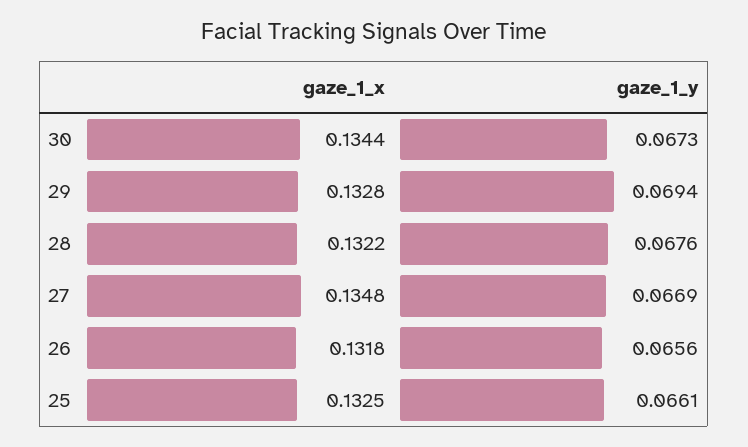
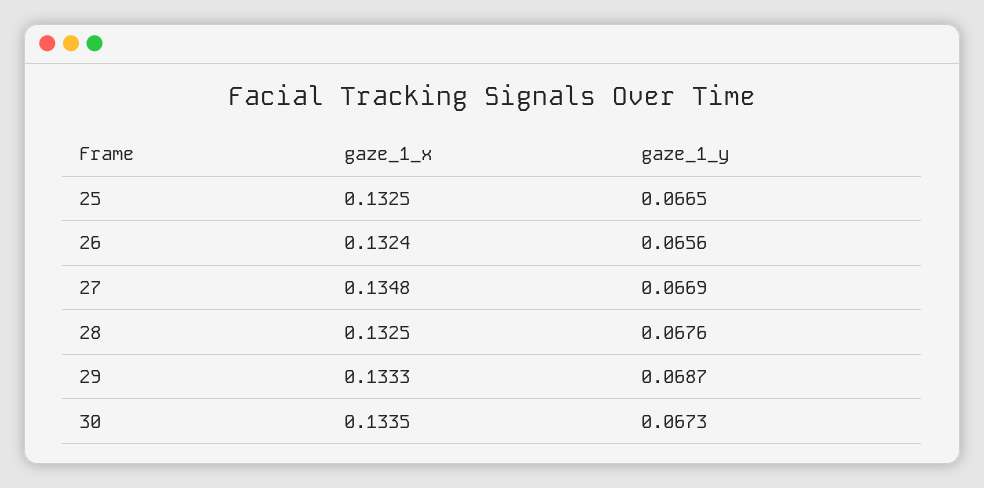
  {
    "gaze_1_x": {
-     "30": 0.1344,
+     "30": 0.1335,
-     "29": 0.1328,
+     "29": 0.1333,
-     "28": 0.1322,
+     "28": 0.1325,
      "27": 0.1348,
-     "26": 0.1318,
+     "26": 0.1324,
      "25": 0.1325
    },
    "gaze_1_y": {
      "30": 0.0673,
-     "29": 0.0694,
+     "29": 0.0687,
      "28": 0.0676,
      "27": 0.0669,
      "26": 0.0656,
-     "25": 0.0661
+     "25": 0.0665
    }
  }

